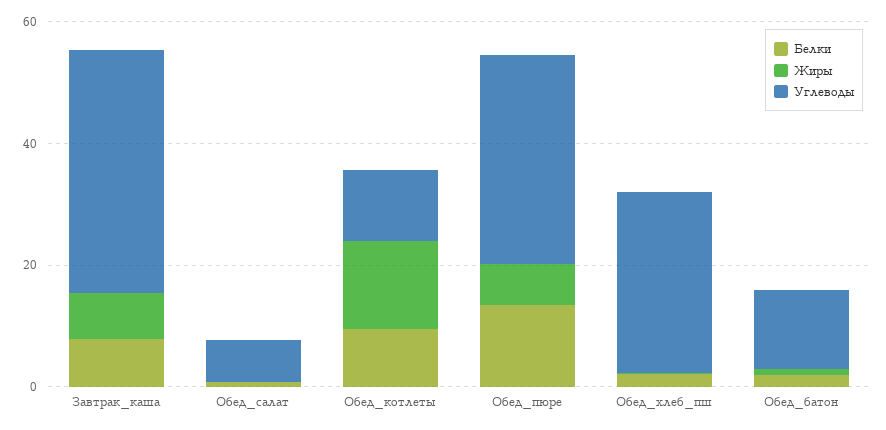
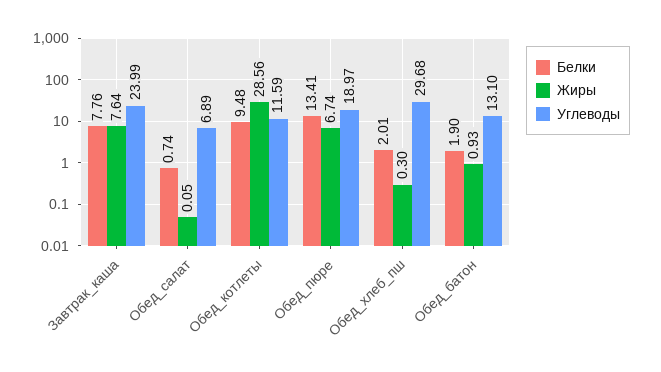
  {
    "Белки": {
      "Завтрак_каша": 7.76,
      "Обед_салат": 0.74,
      "Обед_котлеты": 9.48,
      "Обед_пюре": 13.41,
      "Обед_хлеб_пш": 2.01,
      "Обед_батон": 1.9
    },
    "Жиры": {
      "Завтрак_каша": 7.64,
      "Обед_салат": 0.05,
-     "Обед_котлеты": 15,
+     "Обед_котлеты": 28.56,
      "Обед_пюре": 6.74,
      "Обед_хлеб_пш": 0.3,
      "Обед_батон": 0.93
    },
    "Углеводы": {
-     "Завтрак_каша": 40,
+     "Завтрак_каша": 23.99,
      "Обед_салат": 6.89,
      "Обед_котлеты": 11.59,
-     "Обед_пюре": 35,
+     "Обед_пюре": 18.97,
      "Обед_хлеб_пш": 29.68,
      "Обед_батон": 13.1
    }
  }

